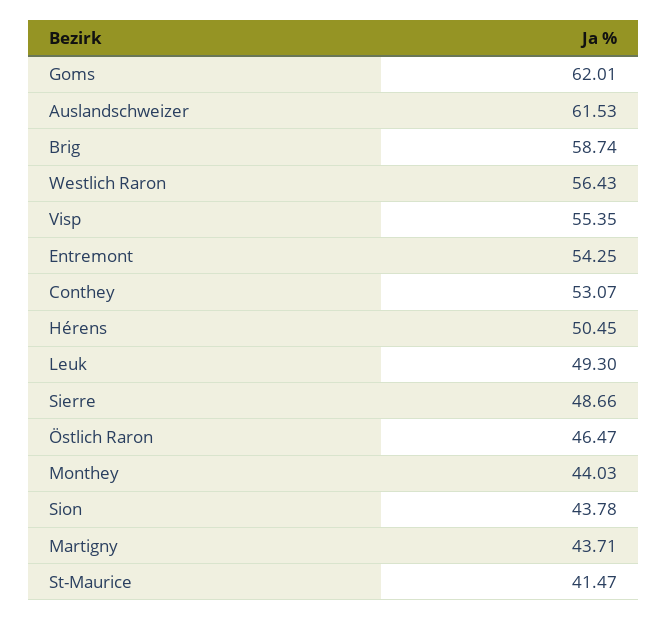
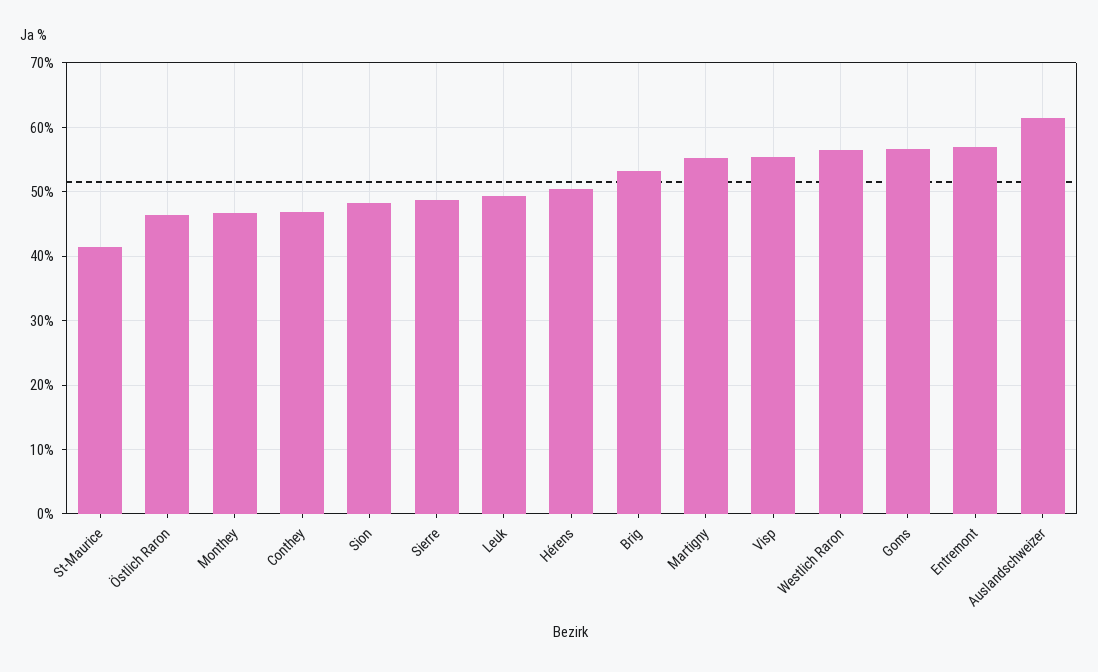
  {
-   "Goms": 62.01,
+   "Goms": 57,
    "Auslandschweizer": 61.53,
-   "Brig": 58.74,
+   "Brig": 53,
    "Westlich Raron": 56.43,
    "Visp": 55.35,
-   "Entremont": 54.25,
+   "Entremont": 57,
-   "Conthey": 53.07,
+   "Conthey": 47,
    "Hérens": 50.45,
    "Leuk": 49.3,
    "Sierre": 48.66,
    "Östlich Raron": 46.47,
-   "Monthey": 44.03,
+   "Monthey": 47,
-   "Sion": 43.78,
+   "Sion": 48,
-   "Martigny": 43.71,
+   "Martigny": 55,
    "St-Maurice": 41.47
  }

